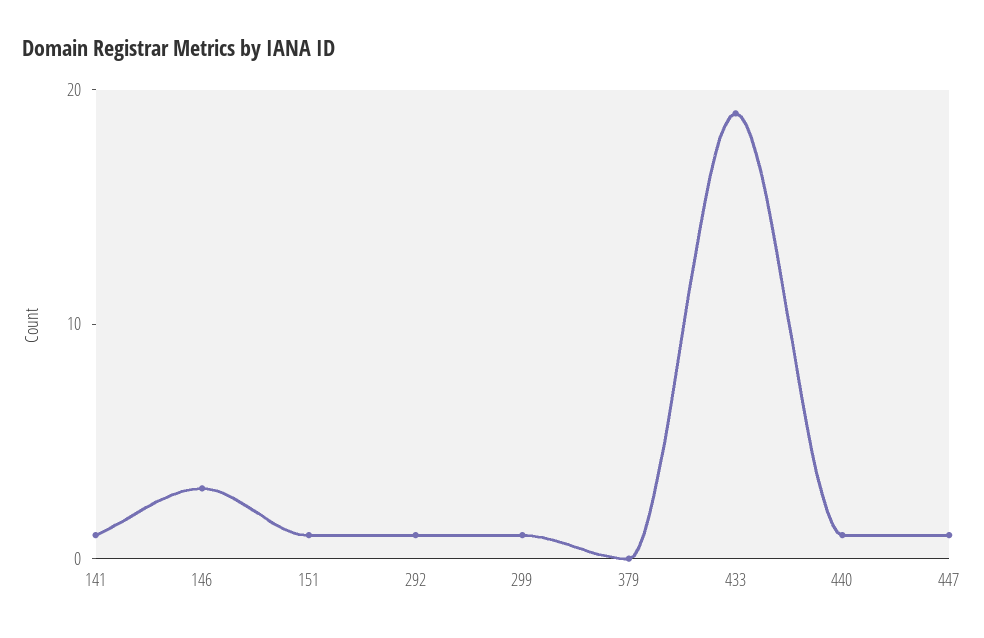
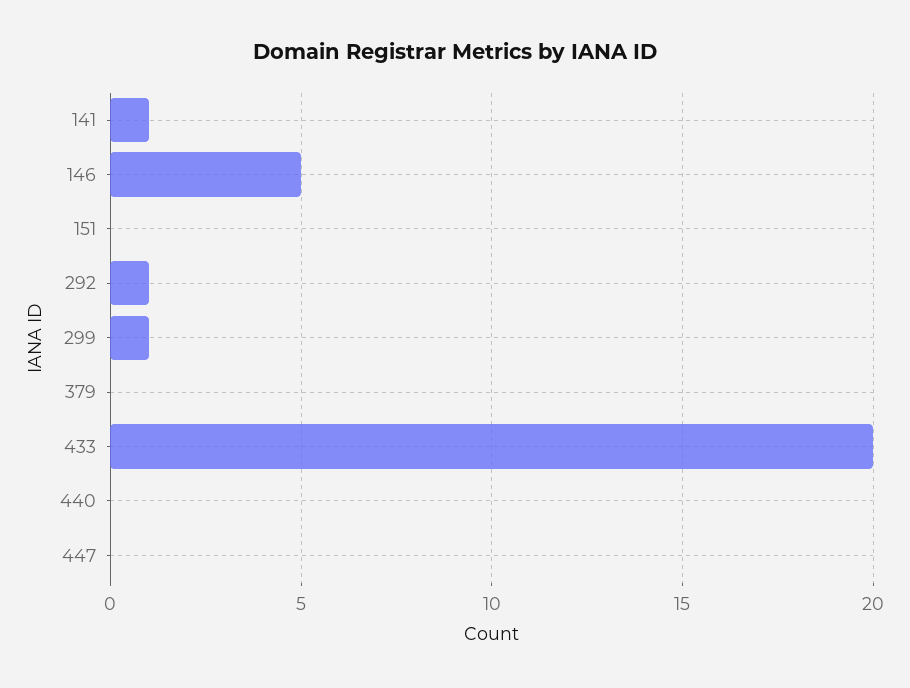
  {
    "141": 1,
-   "146": 3,
+   "146": 5,
-   "151": 1,
+   "151": 0,
    "292": 1,
    "299": 1,
    "379": 0,
-   "433": 19,
+   "433": 20,
-   "440": 1,
+   "440": 0,
-   "447": 1
+   "447": 0
  }

